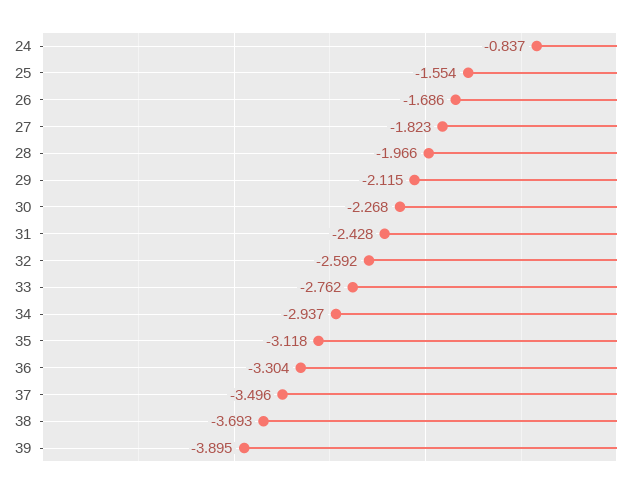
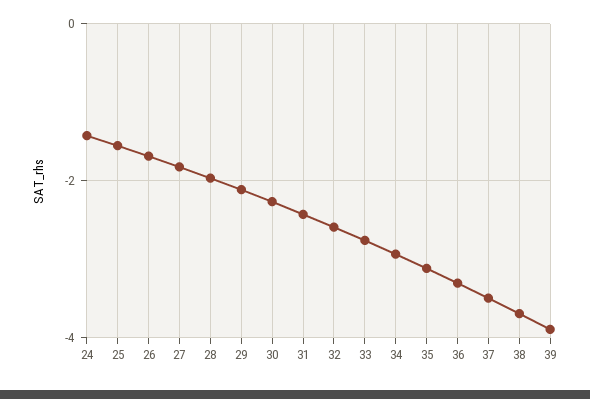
  {
-   "24": -0.837,
+   "24": -1.4,
    "25": -1.554,
    "26": -1.686,
    "27": -1.823,
    "28": -1.966,
    "29": -2.115,
    "30": -2.268,
    "31": -2.428,
    "32": -2.592,
    "33": -2.762,
    "34": -2.937,
    "35": -3.118,
    "36": -3.304,
    "37": -3.496,
    "38": -3.693,
    "39": -3.895
  }

